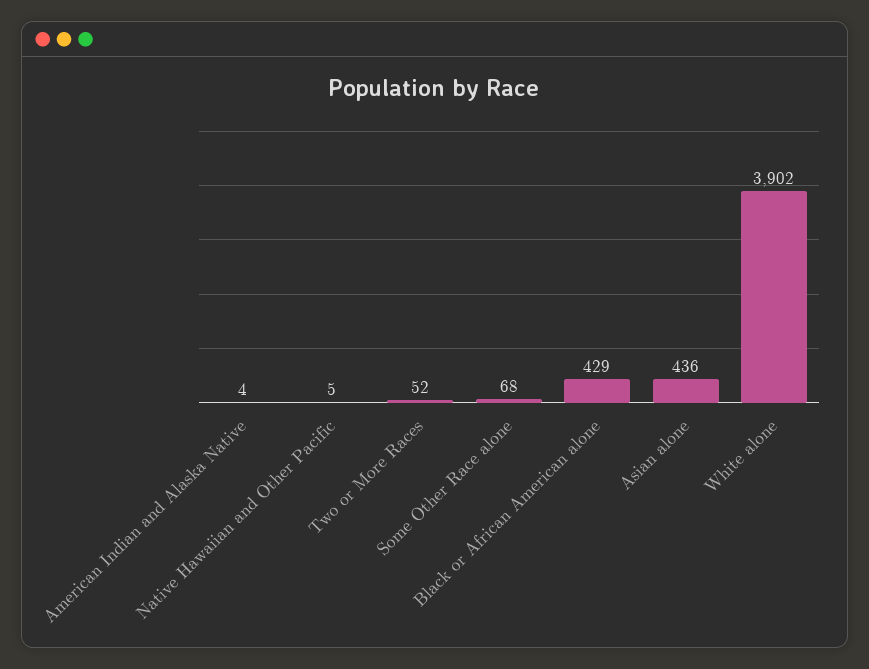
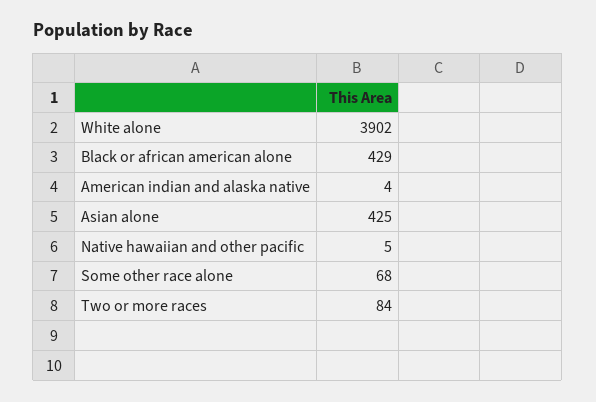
  {
    "American Indian and Alaska Native": 4,
    "Native Hawaiian and Other Pacific": 5,
-   "Two or More Races": 52,
+   "Two or More Races": 84,
    "Some Other Race alone": 68,
    "Black or African American alone": 429,
-   "Asian alone": 436,
+   "Asian alone": 425,
    "White alone": 3902
  }

